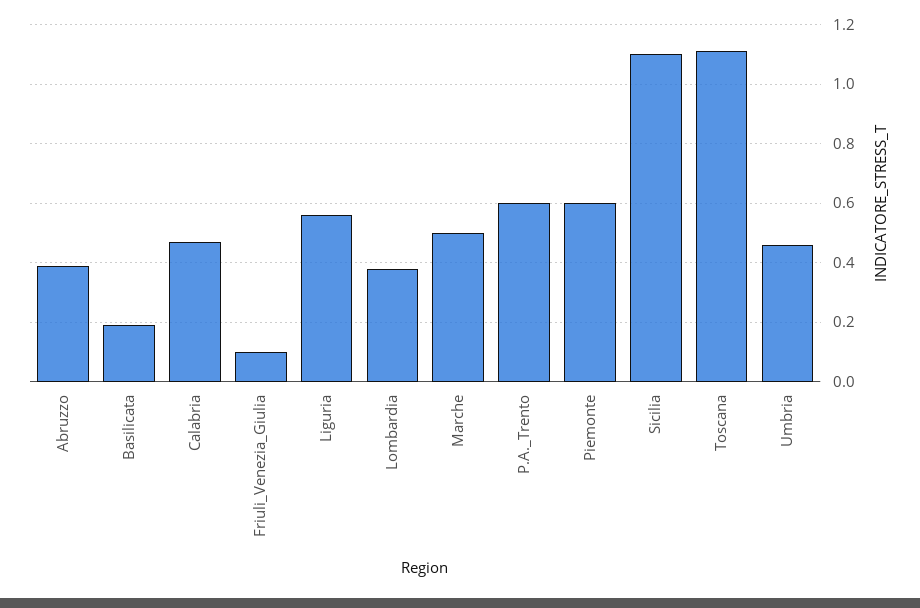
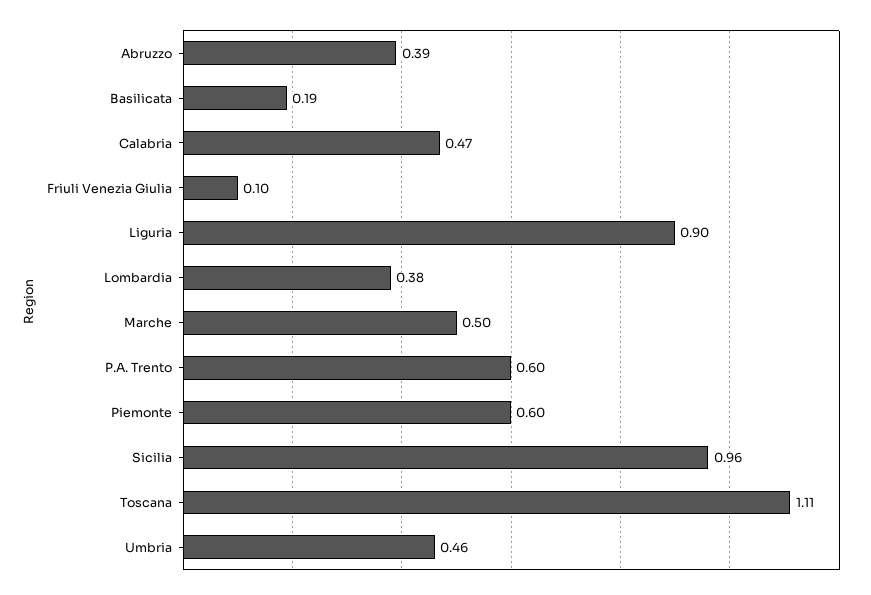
  {
    "Abruzzo": 0.39,
    "Basilicata": 0.19,
    "Calabria": 0.47,
    "Friuli_Venezia_Giulia": 0.1,
-   "Liguria": 0.55,
+   "Liguria": 0.9,
    "Lombardia": 0.38,
    "Marche": 0.5,
    "P.A._Trento": 0.6,
    "Piemonte": 0.6,
-   "Sicilia": 1.1,
+   "Sicilia": 0.96,
    "Toscana": 1.11,
    "Umbria": 0.46
  }

